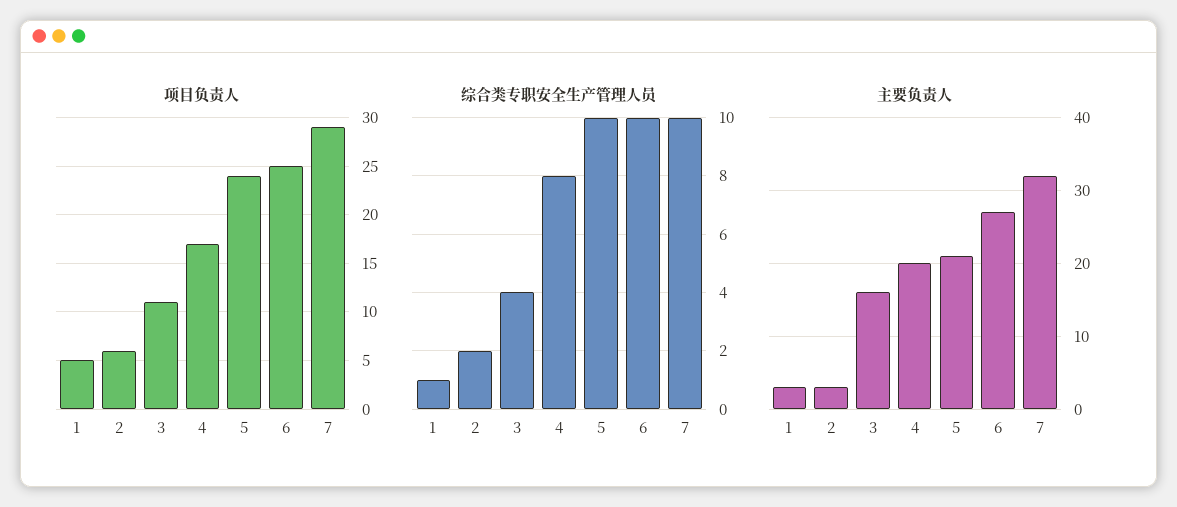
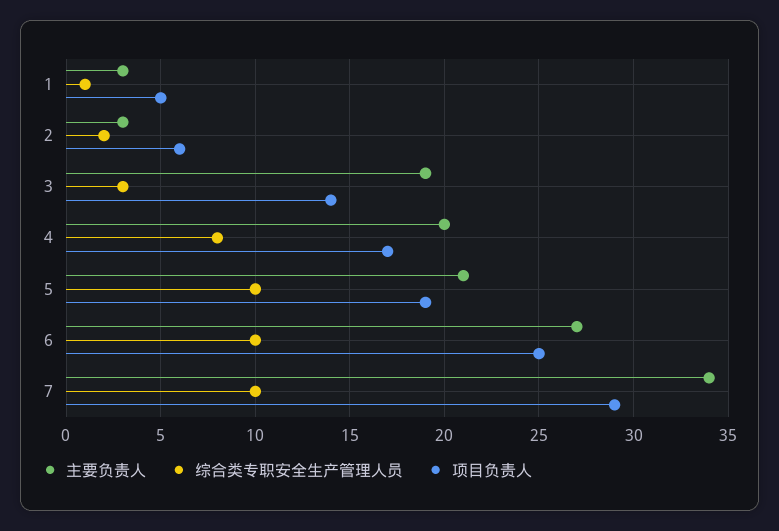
  {
    "项目负责人": {
      "1": 5,
      "2": 6,
-     "3": 11,
+     "3": 14,
      "4": 17,
-     "5": 24,
+     "5": 19,
      "6": 25,
      "7": 29
    },
    "综合类专职安全生产管理人员": {
      "1": 1,
      "2": 2,
-     "3": 4,
+     "3": 3,
      "4": 8,
      "5": 10,
      "6": 10,
      "7": 10
    },
    "主要负责人": {
      "1": 3,
      "2": 3,
-     "3": 16,
+     "3": 19,
      "4": 20,
      "5": 21,
      "6": 27,
-     "7": 32
+     "7": 34
    }
  }

